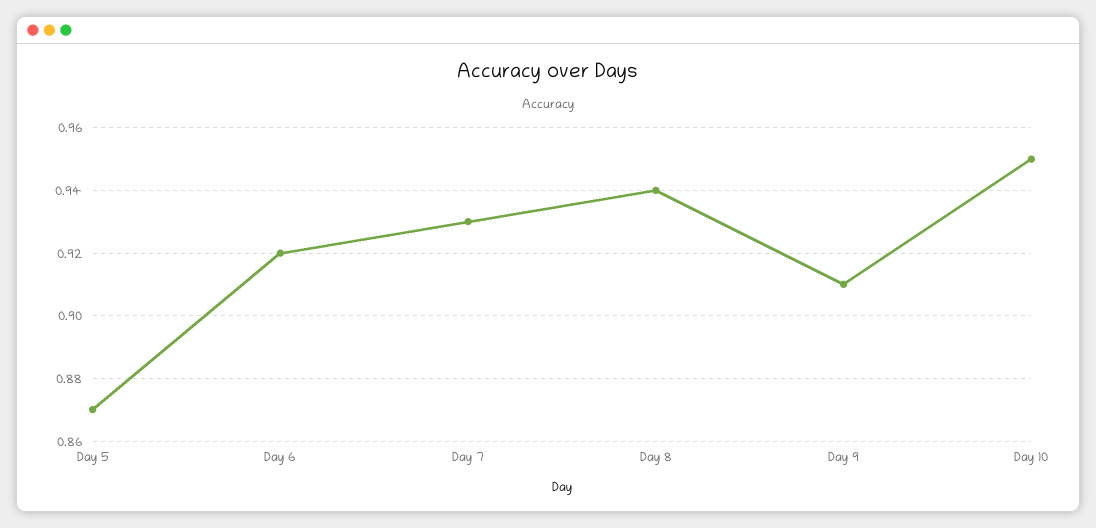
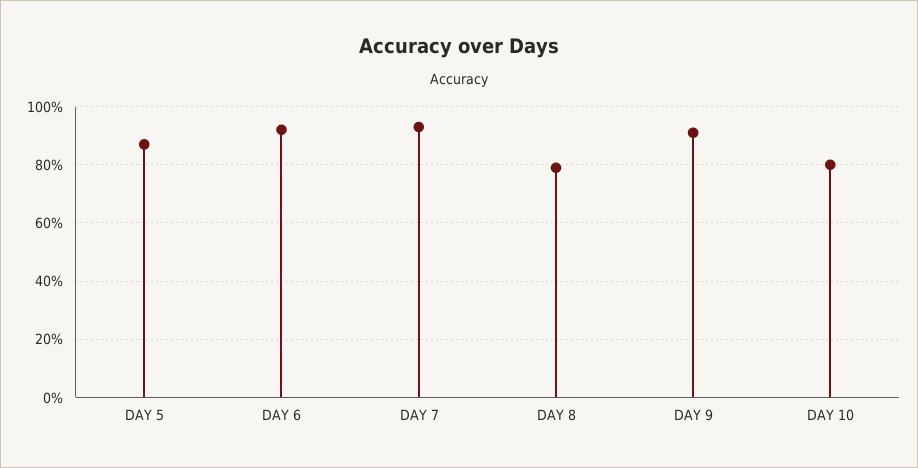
  {
    "Day 5": 0.87,
    "Day 6": 0.92,
    "Day 7": 0.93,
-   "Day 8": 0.94,
+   "Day 8": 0.8,
    "Day 9": 0.91,
-   "Day 10": 0.95
+   "Day 10": 0.8
  }

